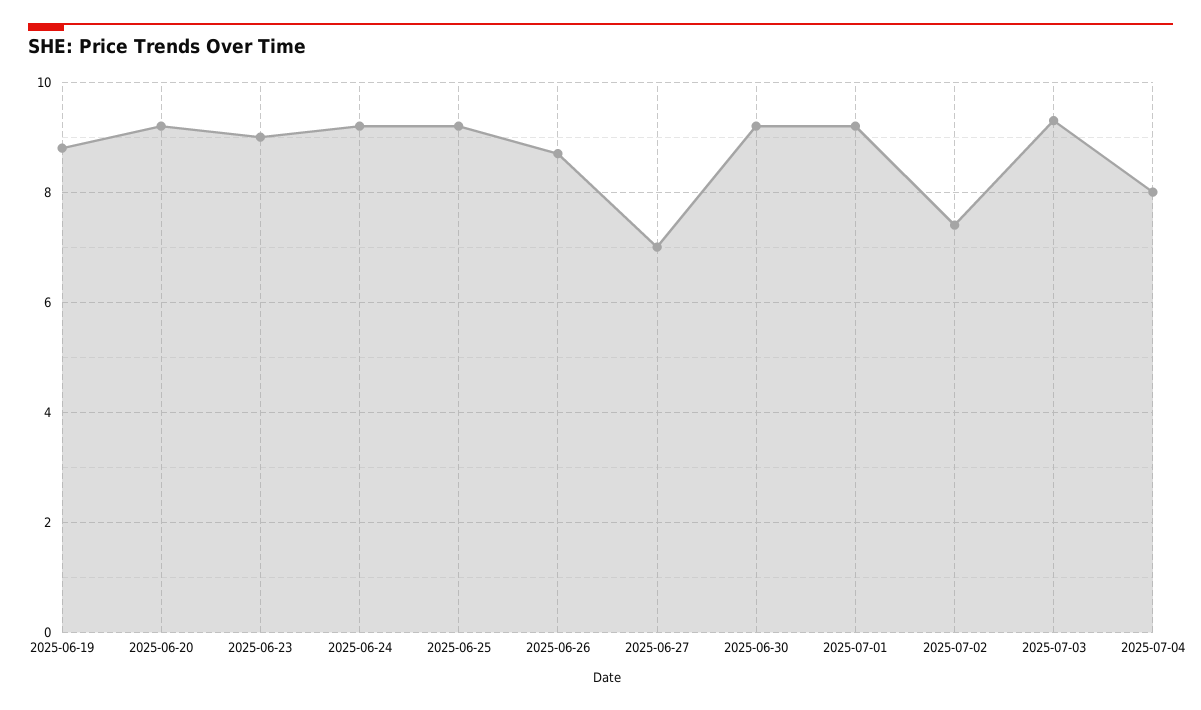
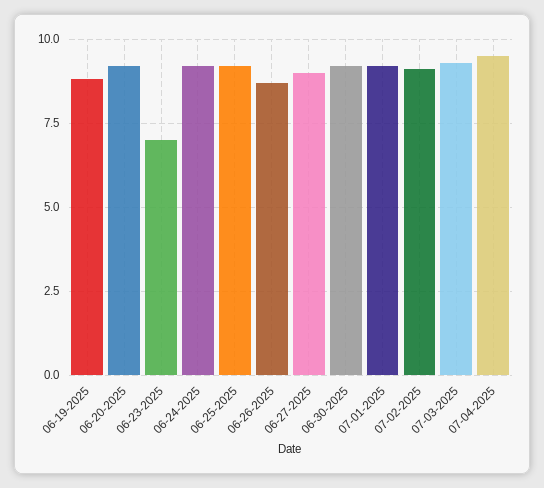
  {
    "2025-06-19": 9,
    "2025-06-20": 9,
-   "2025-06-23": 9,
+   "2025-06-23": 7,
    "2025-06-24": 9,
    "2025-06-25": 9,
    "2025-06-26": 8.5,
-   "2025-06-27": 7,
+   "2025-06-27": 9,
    "2025-06-30": 9,
    "2025-07-01": 9,
-   "2025-07-02": 7.5,
+   "2025-07-02": 9,
    "2025-07-03": 9.5,
-   "2025-07-04": 8
+   "2025-07-04": 9.5
  }

